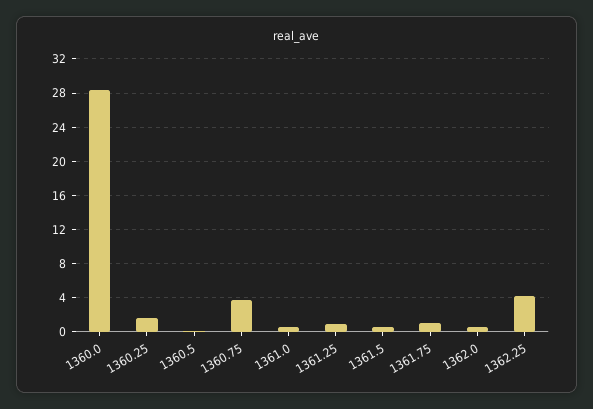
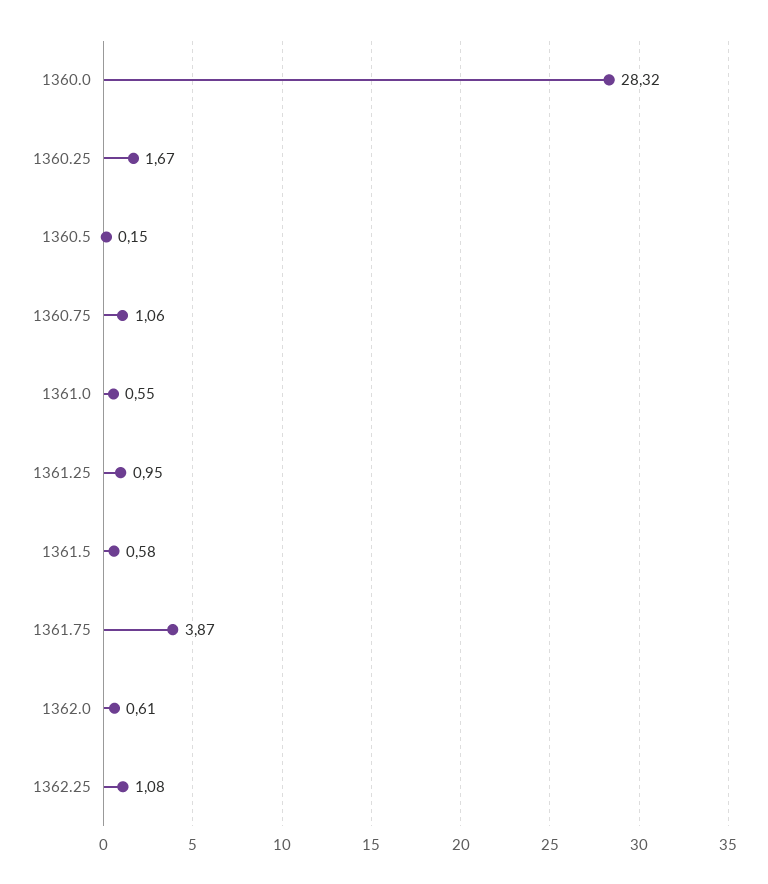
  {
    "1360.0": 28.32,
    "1360.25": 1.67,
    "1360.5": 0.15,
-   "1360.75": 4,
+   "1360.75": 1.06,
    "1361.0": 0.55,
    "1361.25": 0.95,
    "1361.5": 0.58,
-   "1361.75": 1,
+   "1361.75": 3.87,
    "1362.0": 0.61,
-   "1362.25": 4
+   "1362.25": 1.08
  }

